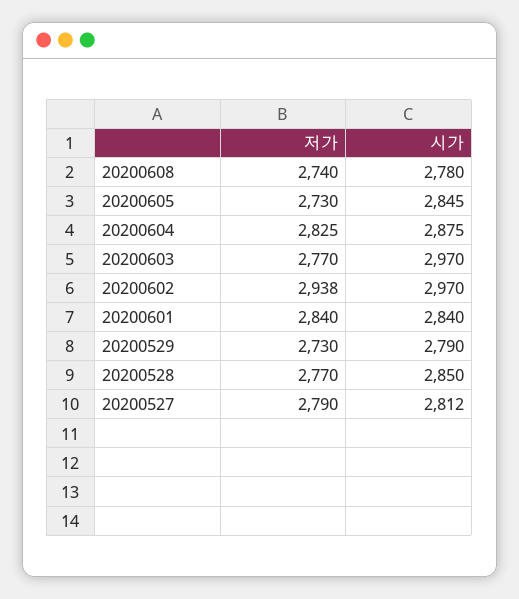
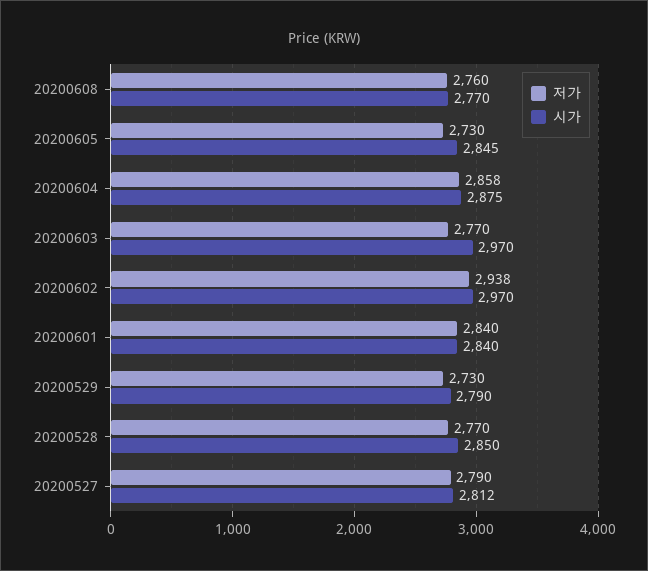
  {
    "저가": {
-     "20200608": 2740,
+     "20200608": 2760,
      "20200605": 2730,
-     "20200604": 2825,
+     "20200604": 2858,
      "20200603": 2770,
      "20200602": 2938,
      "20200601": 2840,
      "20200529": 2730,
      "20200528": 2770,
      "20200527": 2790
    },
    "시가": {
-     "20200608": 2780,
+     "20200608": 2770,
      "20200605": 2845,
      "20200604": 2875,
      "20200603": 2970,
      "20200602": 2970,
      "20200601": 2840,
      "20200529": 2790,
      "20200528": 2850,
      "20200527": 2812
    }
  }

